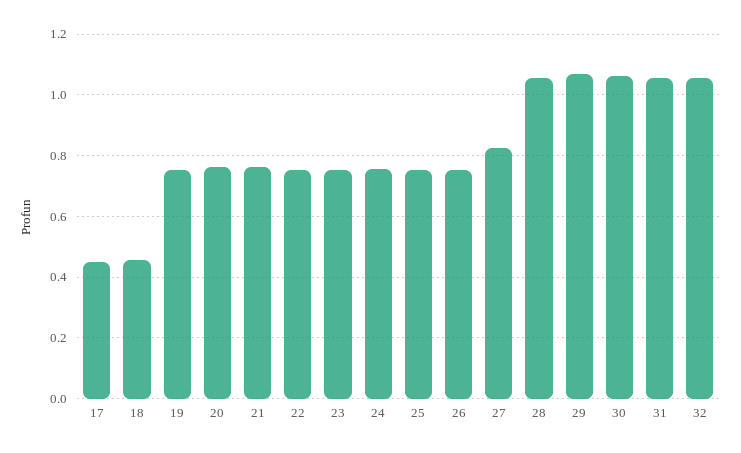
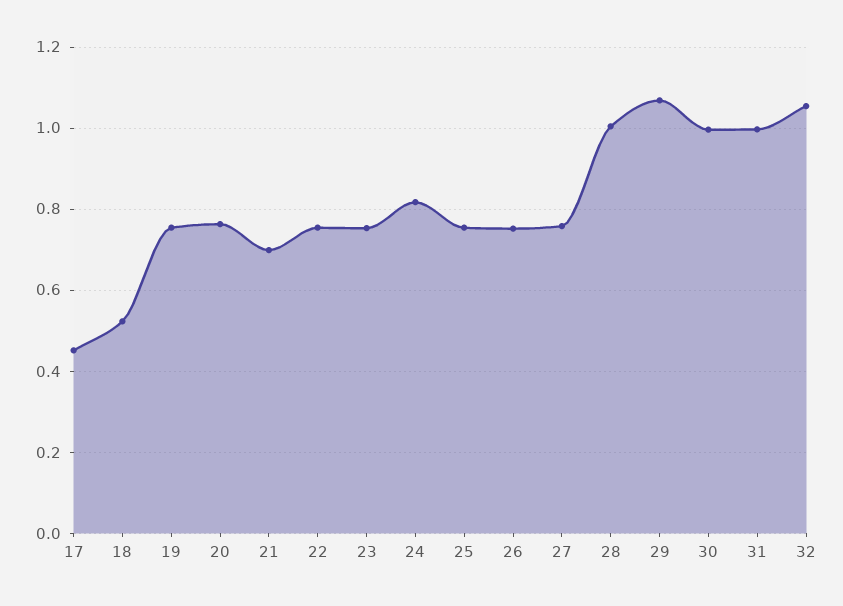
  {
    "17": 0.46,
-   "18": 0.46,
+   "18": 0.52,
    "19": 0.76,
    "20": 0.76,
-   "21": 0.76,
+   "21": 0.7,
    "22": 0.76,
    "23": 0.76,
-   "24": 0.76,
+   "24": 0.82,
    "25": 0.76,
    "26": 0.76,
-   "27": 0.82,
+   "27": 0.76,
-   "28": 1.06,
+   "28": 1,
    "29": 1.06,
-   "30": 1.06,
+   "30": 1,
-   "31": 1.06,
+   "31": 1,
    "32": 1.06
  }

